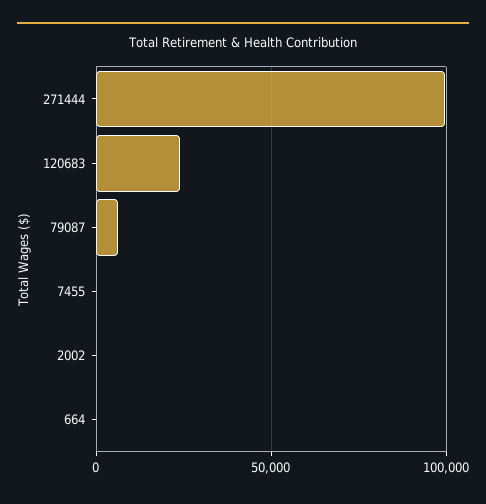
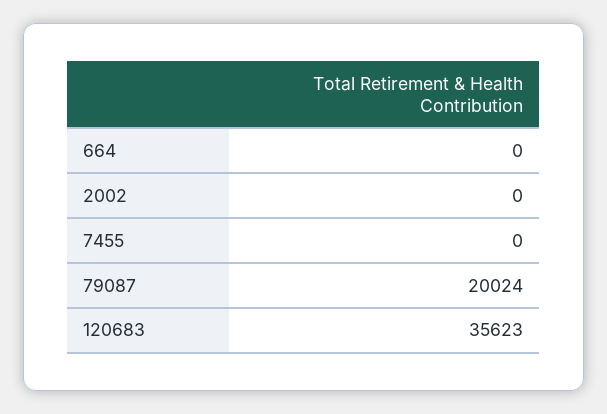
  {
-   "271444": 100000,
-   "120683": 25000,
+   "120683": 35623,
-   "79087": 5000,
+   "79087": 20024,
    "7455": 0,
    "2002": 0,
    "664": 0
  }

